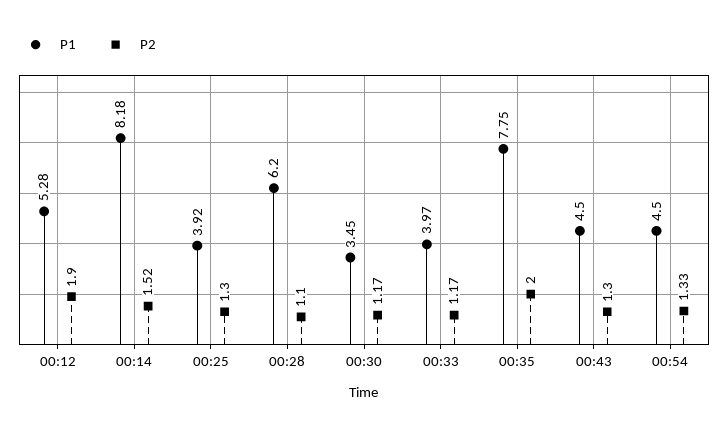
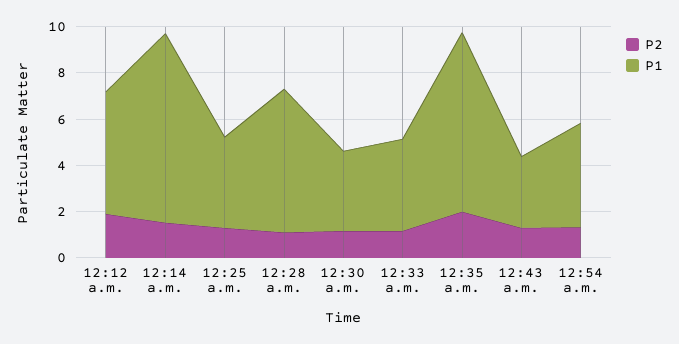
  {
    "P1": {
      "00:12": 5.28,
      "00:14": 8.18,
      "00:25": 3.92,
      "00:28": 6.2,
      "00:30": 3.45,
      "00:33": 3.97,
      "00:35": 7.75,
-     "00:43": 4.5,
+     "00:43": 3,
      "00:54": 4.5
    },
    "P2": {
      "00:12": 1.9,
      "00:14": 1.52,
      "00:25": 1.3,
      "00:28": 1.1,
      "00:30": 1.17,
      "00:33": 1.17,
      "00:35": 2,
      "00:43": 1.3,
      "00:54": 1.33
    }
  }

